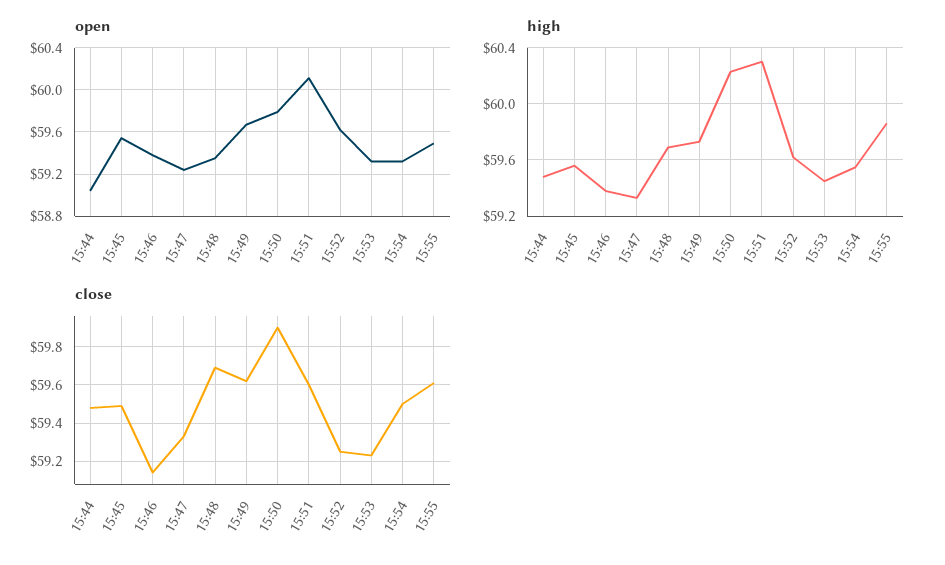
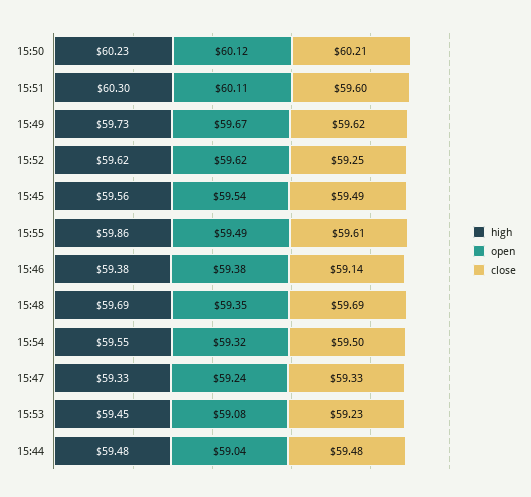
  {
    "open": {
      "15:44": 59.04,
      "15:45": 59.54,
      "15:46": 59.38,
      "15:47": 59.24,
      "15:48": 59.35,
      "15:49": 59.67,
-     "15:50": 59.8,
+     "15:50": 60.12,
      "15:51": 60.11,
      "15:52": 59.62,
-     "15:53": 59.3,
+     "15:53": 59.08,
      "15:54": 59.32,
      "15:55": 59.49
    },
    "high": {
      "15:44": 59.48,
      "15:45": 59.56,
      "15:46": 59.38,
      "15:47": 59.33,
      "15:48": 59.69,
      "15:49": 59.73,
      "15:50": 60.23,
      "15:51": 60.3,
      "15:52": 59.62,
      "15:53": 59.45,
      "15:54": 59.55,
      "15:55": 59.86
    },
    "close": {
      "15:44": 59.48,
      "15:45": 59.49,
      "15:46": 59.14,
      "15:47": 59.33,
      "15:48": 59.69,
      "15:49": 59.62,
-     "15:50": 59.9,
+     "15:50": 60.21,
      "15:51": 59.6,
      "15:52": 59.25,
      "15:53": 59.23,
      "15:54": 59.5,
      "15:55": 59.61
    }
  }

